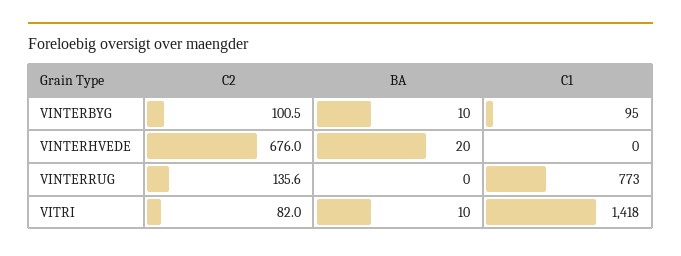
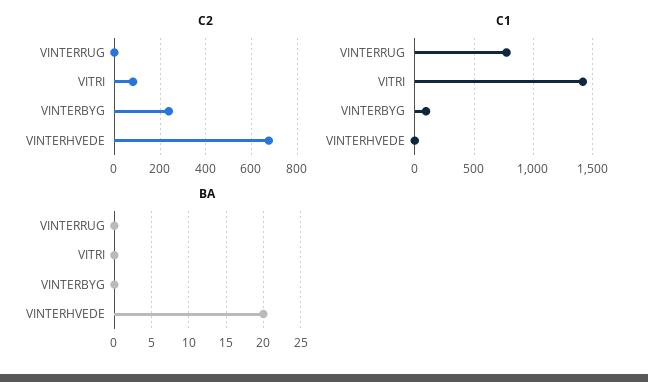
  {
    "C2": {
-     "VINTERBYG": 100.5,
+     "VINTERBYG": 250,
      "VINTERHVEDE": 676,
-     "VINTERRUG": 135.6,
+     "VINTERRUG": 0,
      "VITRI": 82
    },
    "BA": {
-     "VINTERBYG": 10,
+     "VINTERBYG": 0,
      "VINTERHVEDE": 20,
      "VINTERRUG": 0,
-     "VITRI": 10
+     "VITRI": 0
    },
    "C1": {
      "VINTERBYG": 95,
      "VINTERHVEDE": 0,
      "VINTERRUG": 773,
      "VITRI": 1418
    }
  }

